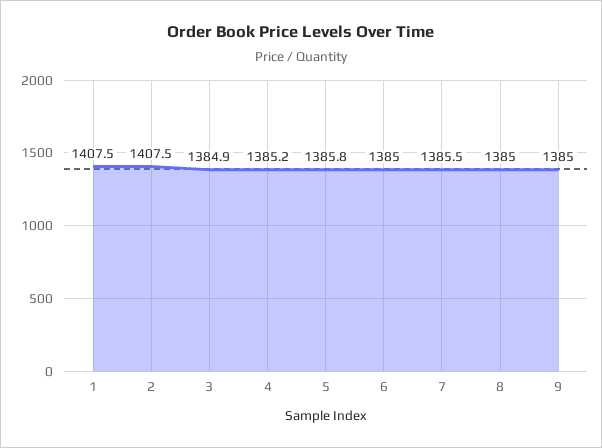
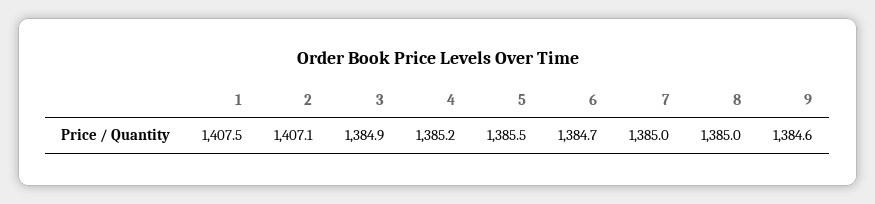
  {
    "1": 1407.5,
-   "2": 1407.5,
+   "2": 1407.1,
    "3": 1384.9,
    "4": 1385.2,
-   "5": 1385.8,
+   "5": 1385.5,
-   "6": 1385,
+   "6": 1384.7,
-   "7": 1385.5,
+   "7": 1385,
    "8": 1385,
-   "9": 1385
+   "9": 1384.6
  }

